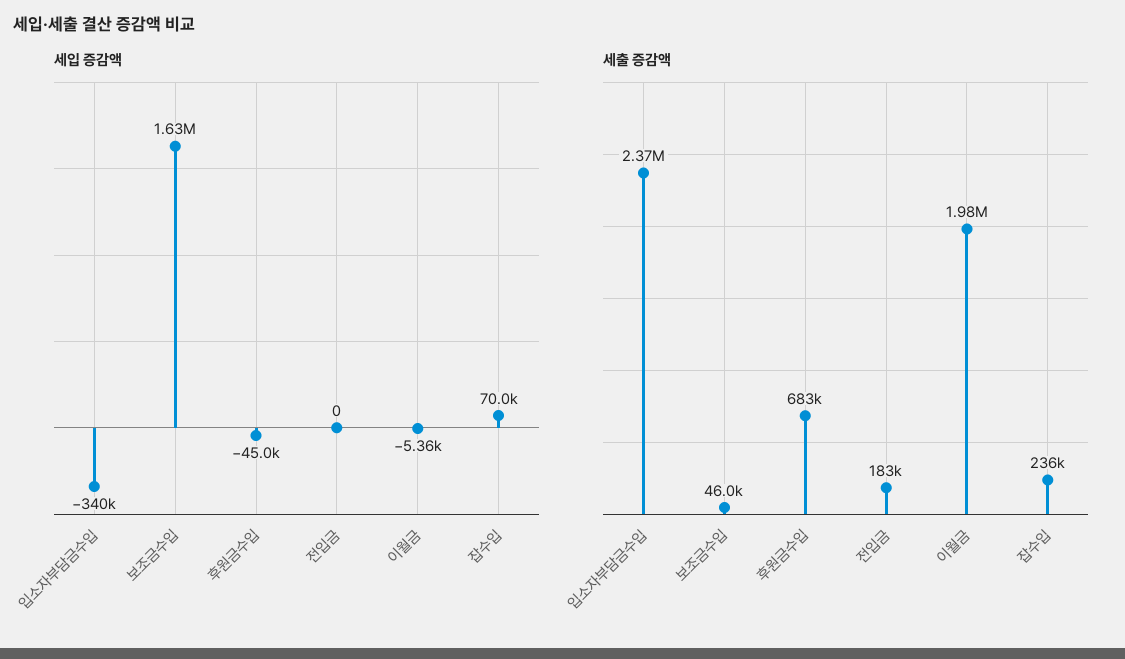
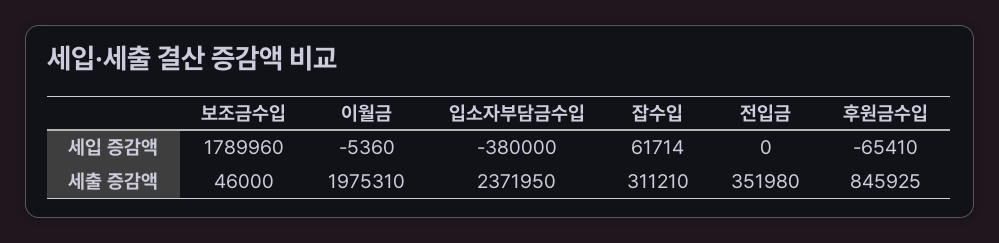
  {
    "세입 증감액": {
-     "입소자부담금수입": -340000,
+     "입소자부담금수입": -380000,
-     "보조금수입": 1630000,
+     "보조금수입": 1789960,
-     "후원금수입": -45000,
+     "후원금수입": -65410,
      "전입금": 0,
      "이월금": -5360,
-     "잡수입": 70000
+     "잡수입": 61714
    },
    "세출 증감액": {
      "입소자부담금수입": 2371950,
      "보조금수입": 46000,
-     "후원금수입": 683000,
+     "후원금수입": 845925,
-     "전입금": 183000,
+     "전입금": 351980,
      "이월금": 1975310,
-     "잡수입": 236000
+     "잡수입": 311210
    }
  }

